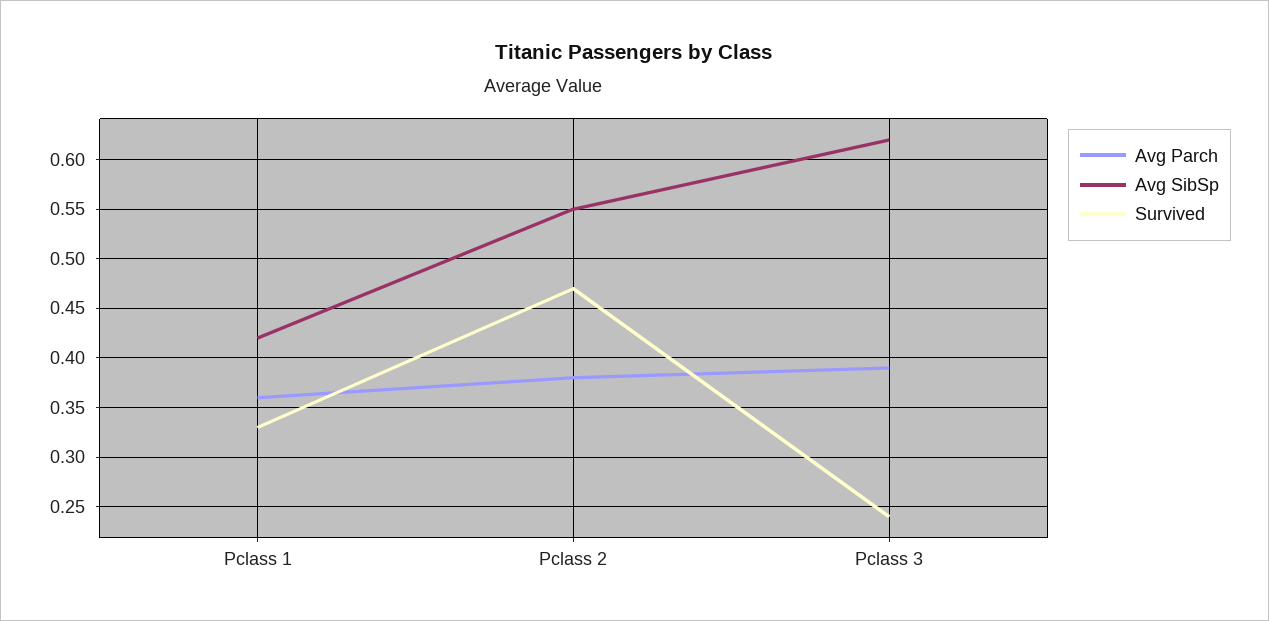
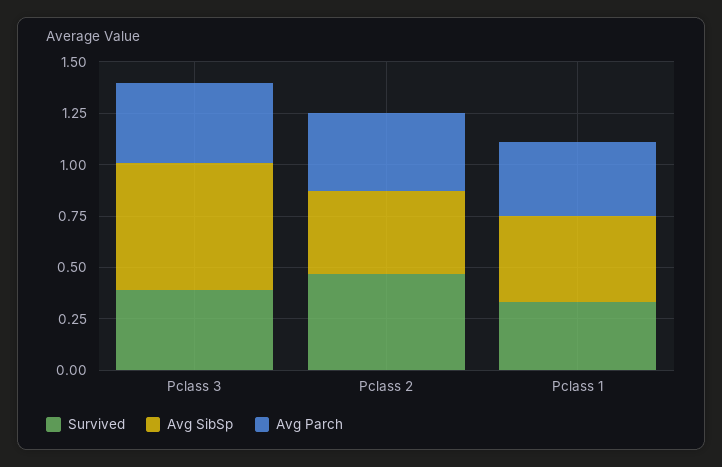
  {
    "Avg Parch": {
      "Pclass 1": 0.36,
      "Pclass 2": 0.38,
      "Pclass 3": 0.39
    },
    "Avg SibSp": {
      "Pclass 1": 0.42,
-     "Pclass 2": 0.55,
+     "Pclass 2": 0.4,
      "Pclass 3": 0.62
    },
    "Survived": {
      "Pclass 1": 0.33,
      "Pclass 2": 0.47,
-     "Pclass 3": 0.24
+     "Pclass 3": 0.4
    }
  }

